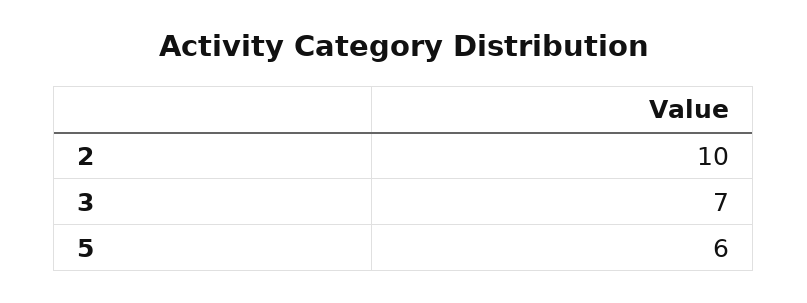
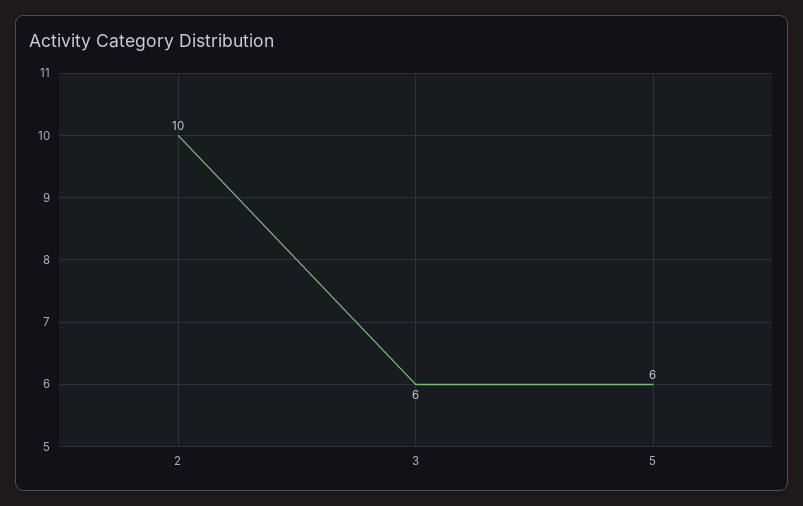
  {
    "2": 10,
-   "3": 7,
+   "3": 6,
    "5": 6
  }

